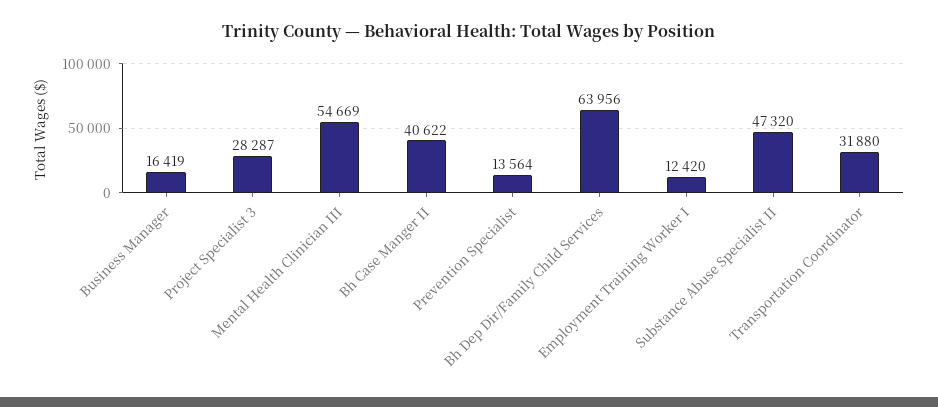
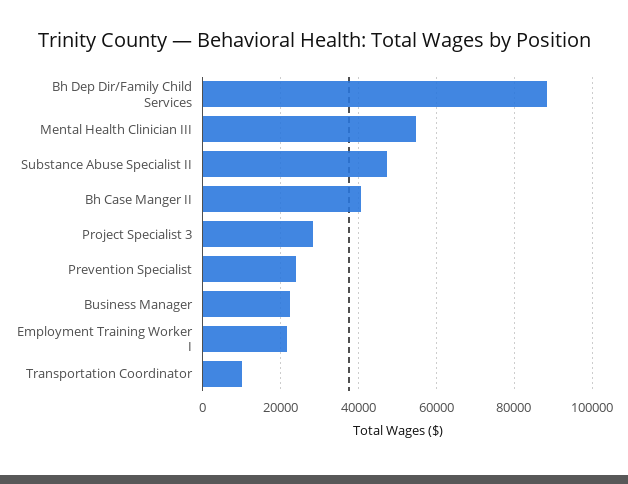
  {
-   "Business Manager": 16419,
+   "Business Manager": 22000,
    "Project Specialist 3": 28287,
    "Mental Health Clinician III": 54669,
    "Bh Case Manger II": 40622,
-   "Prevention Specialist": 13564,
+   "Prevention Specialist": 24000,
-   "Bh Dep Dir/Family Child Services": 63956,
+   "Bh Dep Dir/Family Child Services": 88000,
-   "Employment Training Worker I": 12420,
+   "Employment Training Worker I": 22000,
    "Substance Abuse Specialist II": 47320,
-   "Transportation Coordinator": 31880
+   "Transportation Coordinator": 10000
  }

